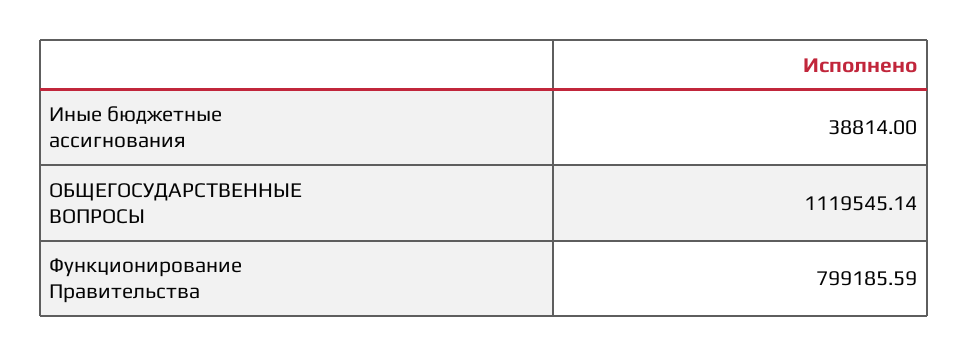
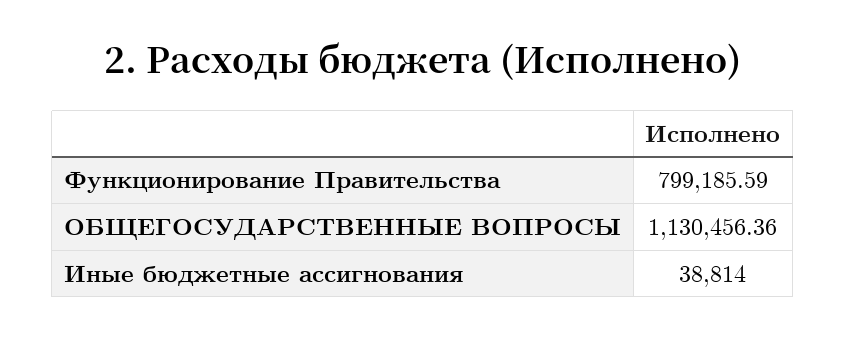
  {
    "Иные бюджетные ассигнования": 38814,
-   "ОБЩЕГОСУДАРСТВЕННЫЕ ВОПРОСЫ": 1119545.14,
+   "ОБЩЕГОСУДАРСТВЕННЫЕ ВОПРОСЫ": 1130456.36,
    "Функционирование Правительства": 799185.59
  }

